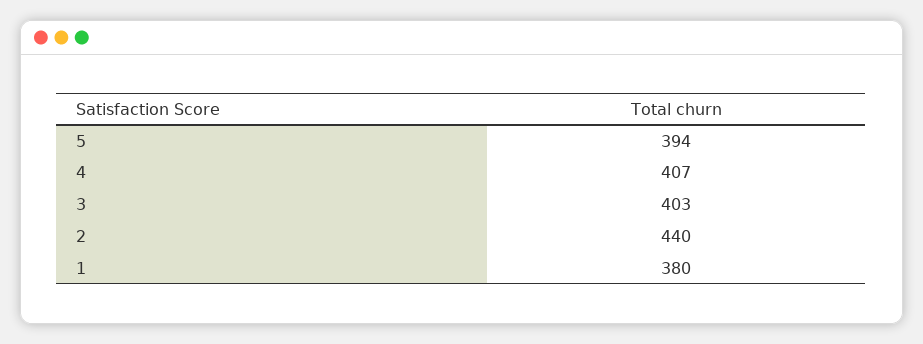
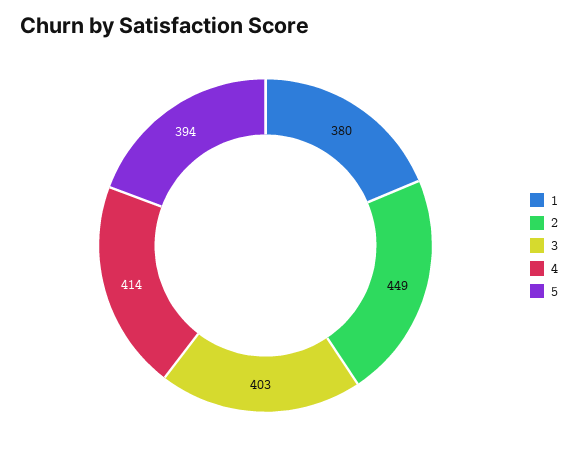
  {
    "5": 394,
-   "4": 407,
+   "4": 414,
    "3": 403,
-   "2": 440,
+   "2": 449,
    "1": 380
  }

